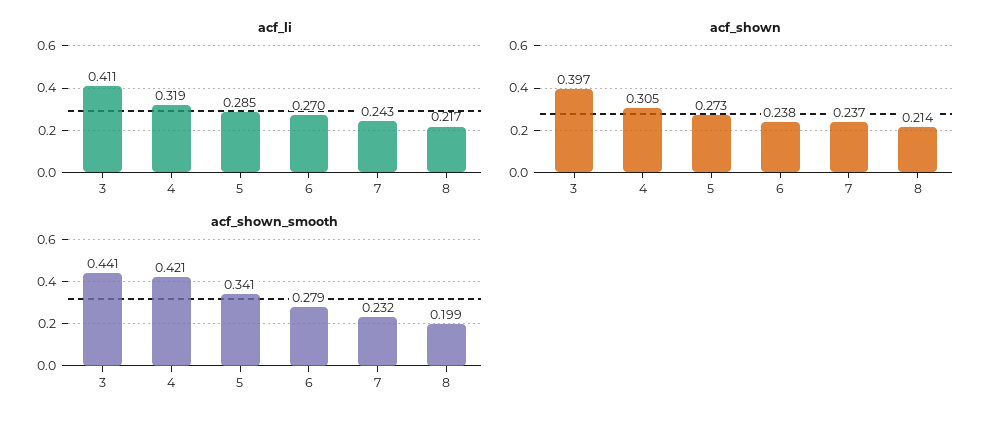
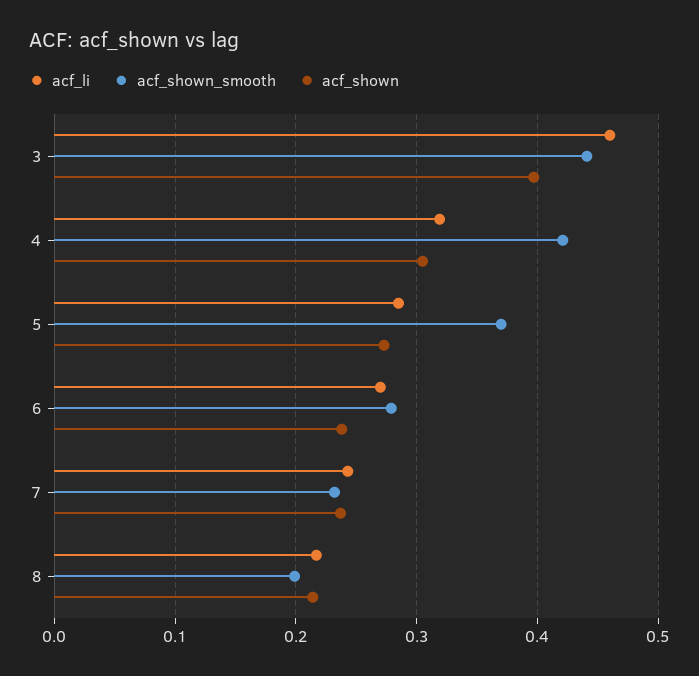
  {
    "acf_li": {
-     "3": 0.411,
+     "3": 0.46,
      "4": 0.319,
      "5": 0.285,
      "6": 0.27,
      "7": 0.243,
      "8": 0.217
    },
    "acf_shown": {
      "3": 0.397,
      "4": 0.305,
      "5": 0.273,
      "6": 0.238,
      "7": 0.237,
      "8": 0.214
    },
    "acf_shown_smooth": {
      "3": 0.441,
      "4": 0.421,
-     "5": 0.341,
+     "5": 0.37,
      "6": 0.279,
      "7": 0.232,
      "8": 0.199
    }
  }

